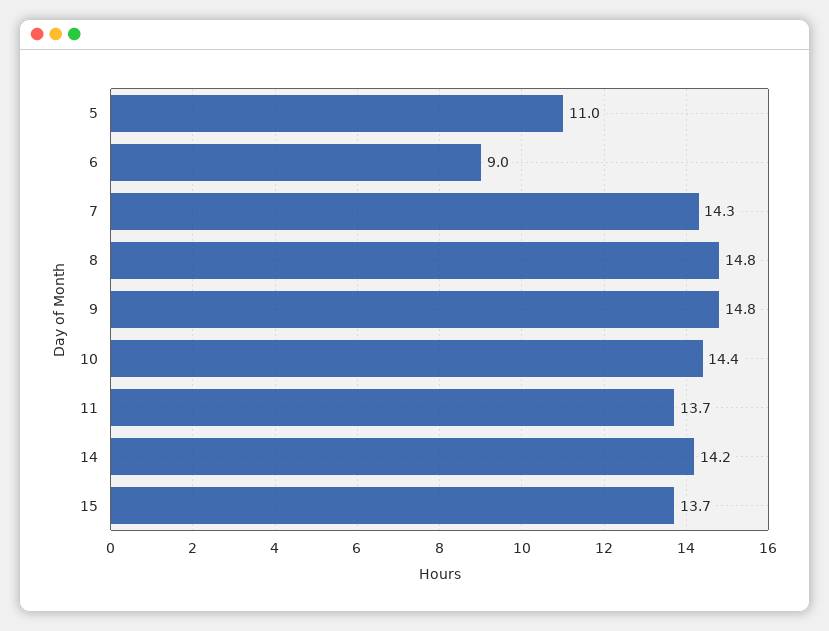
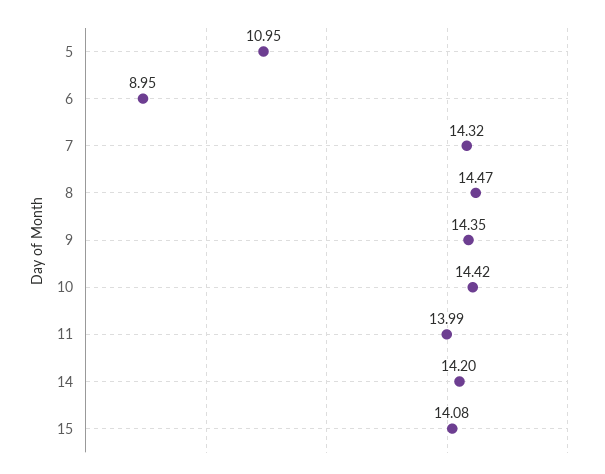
  {
    "5": 10.95,
    "6": 8.95,
    "7": 14.32,
-   "8": 14.8,
+   "8": 14.47,
-   "9": 14.8,
+   "9": 14.35,
    "10": 14.42,
-   "11": 13.7,
+   "11": 13.99,
    "14": 14.2,
-   "15": 13.7
+   "15": 14.08
  }

